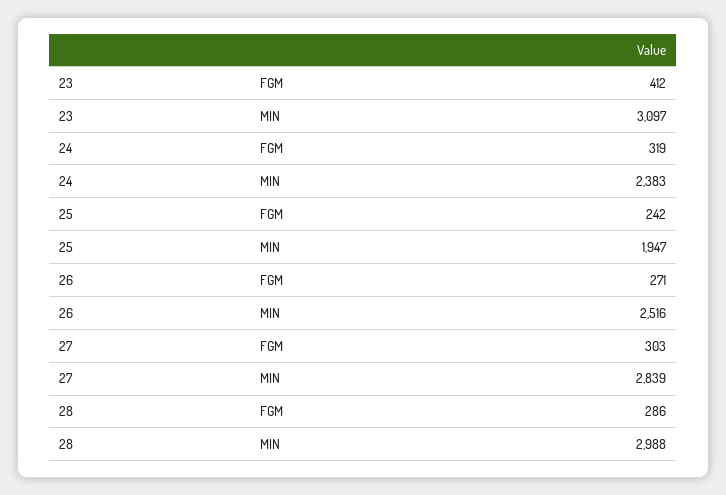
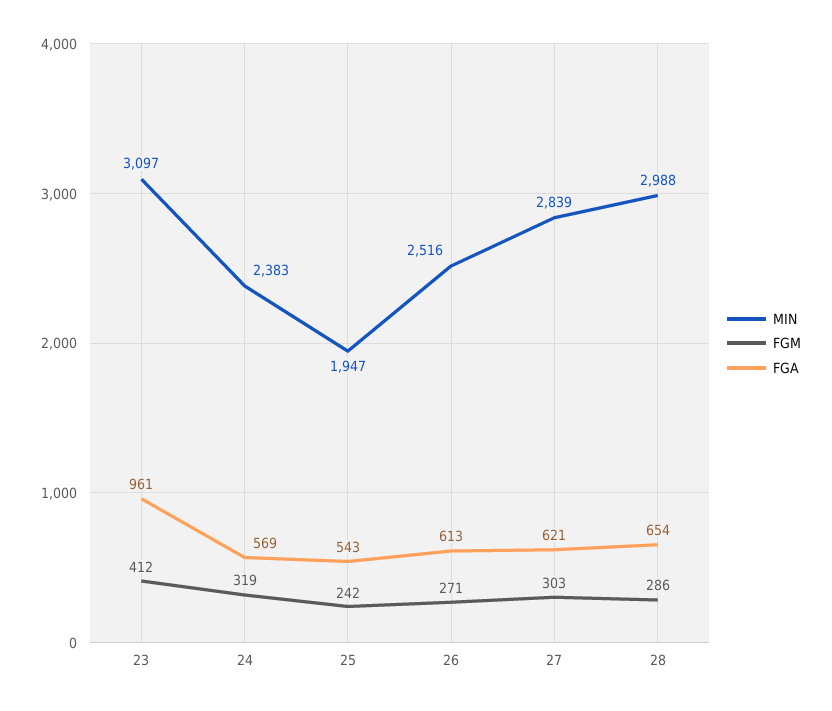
  {
    "FGM": {
      "23": 412,
      "24": 319,
      "25": 242,
      "26": 271,
      "27": 303,
      "28": 286
    },
    "MIN": {
      "23": 3097,
      "24": 2383,
      "25": 1947,
      "26": 2516,
      "27": 2839,
      "28": 2988
-   }
+   },
+   "FGA": {
+     "23": 961,
+     "24": 569,
+     "25": 543,
+     "26": 613,
+     "27": 621,
+     "28": 654
+   }
  }

